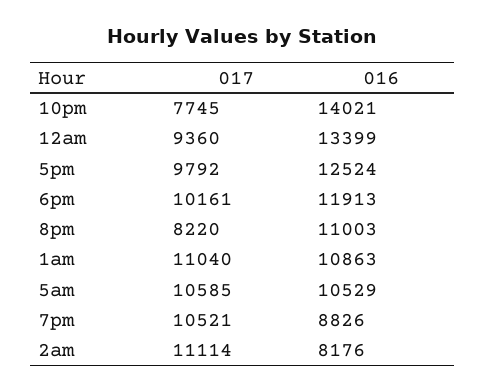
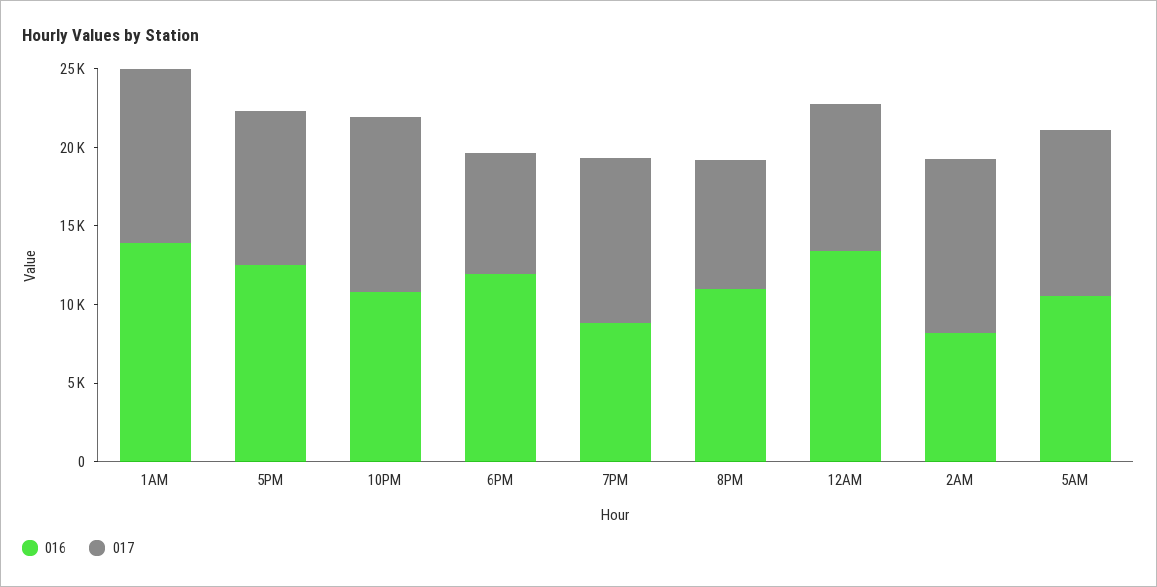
  {
    "017": {
-     "10pm": 7745,
+     "10pm": 11000,
      "12am": 9360,
      "5pm": 9792,
-     "6pm": 10161,
+     "6pm": 8000,
      "8pm": 8220,
      "1am": 11040,
      "5am": 10585,
      "7pm": 10521,
      "2am": 11114
    },
    "016": {
-     "10pm": 14021,
+     "10pm": 11000,
      "12am": 13399,
      "5pm": 12524,
      "6pm": 11913,
      "8pm": 11003,
-     "1am": 10863,
+     "1am": 14000,
      "5am": 10529,
      "7pm": 8826,
      "2am": 8176
    }
  }

